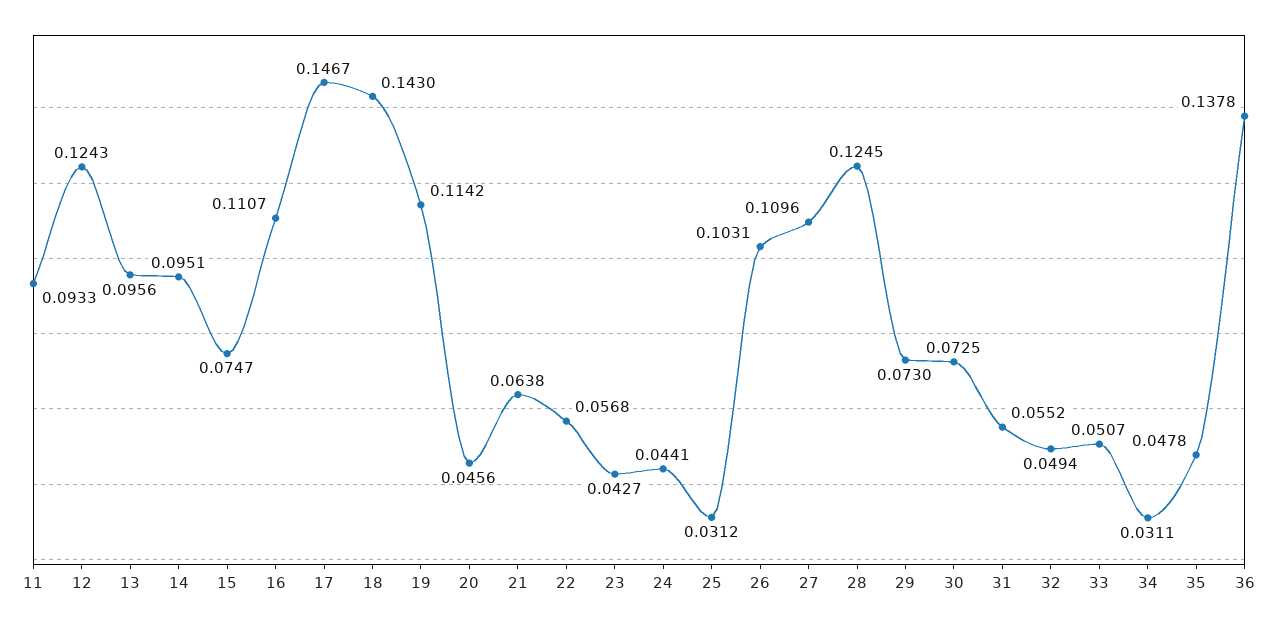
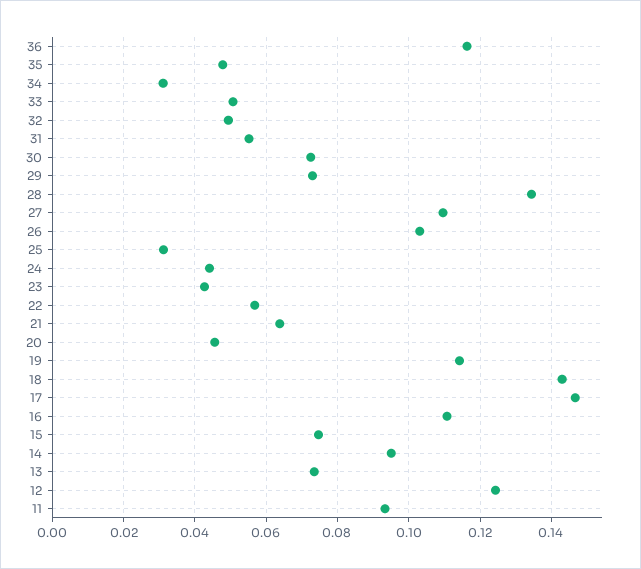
  {
    "11": 0.0933,
    "12": 0.1243,
-   "13": 0.0956,
+   "13": 0.074,
    "14": 0.0951,
    "15": 0.0747,
    "16": 0.1107,
    "17": 0.1467,
    "18": 0.143,
    "19": 0.1142,
    "20": 0.0456,
    "21": 0.0638,
    "22": 0.0568,
    "23": 0.0427,
    "24": 0.0441,
    "25": 0.0312,
    "26": 0.1031,
    "27": 0.1096,
-   "28": 0.1245,
+   "28": 0.134,
    "29": 0.073,
    "30": 0.0725,
    "31": 0.0552,
    "32": 0.0494,
    "33": 0.0507,
    "34": 0.0311,
    "35": 0.0478,
-   "36": 0.1378
+   "36": 0.116
  }

